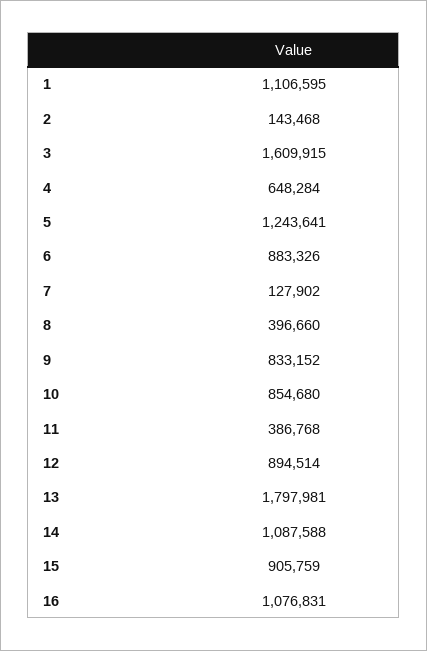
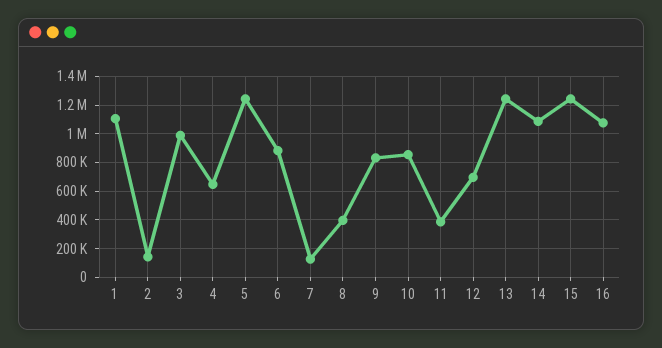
  {
    "1": 1106595,
    "2": 143468,
-   "3": 1609915,
+   "3": 1000000,
    "4": 648284,
    "5": 1243641,
    "6": 883326,
    "7": 127902,
    "8": 396660,
    "9": 833152,
    "10": 854680,
    "11": 386768,
-   "12": 894514,
+   "12": 700000,
-   "13": 1797981,
+   "13": 1250000,
    "14": 1087588,
-   "15": 905759,
+   "15": 1250000,
    "16": 1076831
  }

